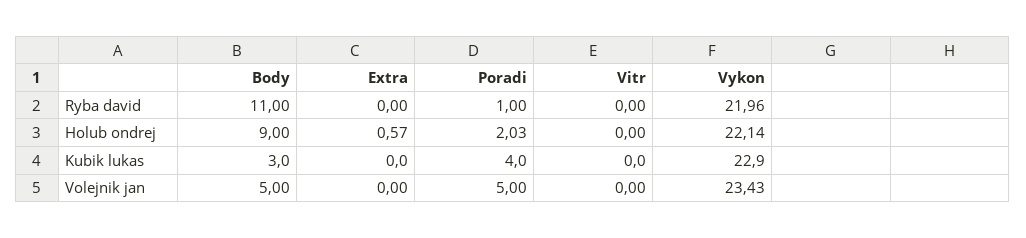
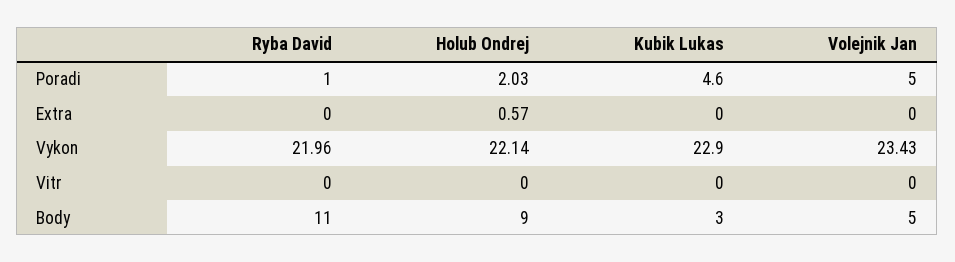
  {
    "Body": {
      "Ryba david": 11,
      "Holub ondrej": 9,
      "Kubik lukas": 3,
      "Volejnik jan": 5
    },
    "Extra": {
      "Ryba david": 0,
      "Holub ondrej": 0.57,
      "Kubik lukas": 0,
      "Volejnik jan": 0
    },
    "Poradi": {
      "Ryba david": 1,
      "Holub ondrej": 2.03,
-     "Kubik lukas": 4,
+     "Kubik lukas": 4.6,
      "Volejnik jan": 5
    },
    "Vitr": {
      "Ryba david": 0,
      "Holub ondrej": 0,
      "Kubik lukas": 0,
      "Volejnik jan": 0
    },
    "Vykon": {
      "Ryba david": 21.96,
      "Holub ondrej": 22.14,
      "Kubik lukas": 22.9,
      "Volejnik jan": 23.43
    }
  }

